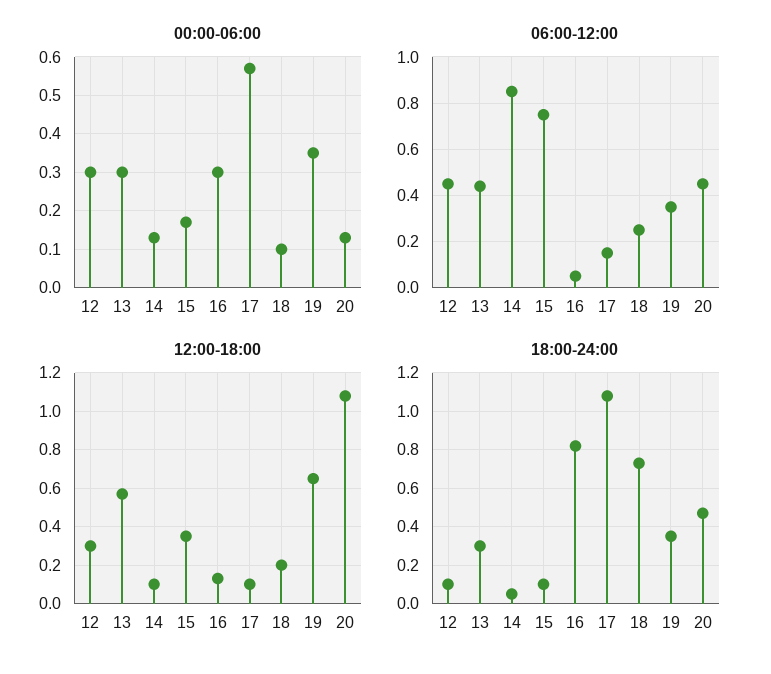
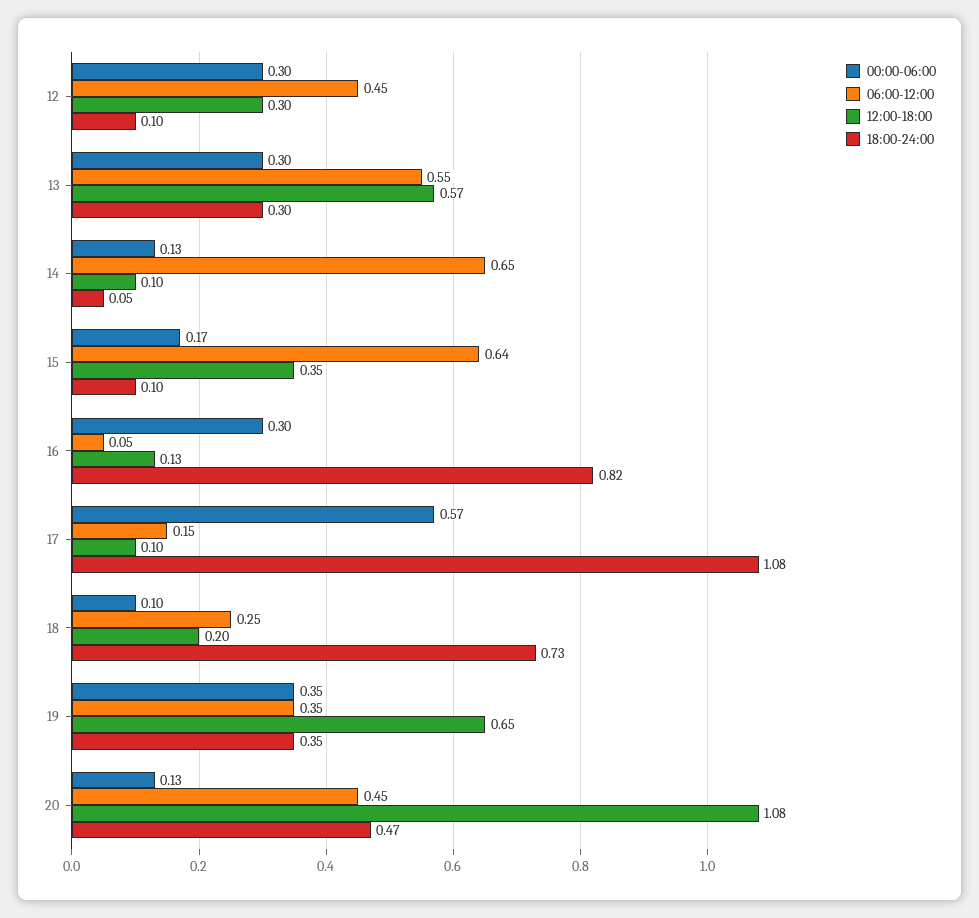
  {
    "00:00-06:00": {
      "12": 0.3,
      "13": 0.3,
      "14": 0.13,
      "15": 0.17,
      "16": 0.3,
      "17": 0.57,
      "18": 0.1,
      "19": 0.35,
      "20": 0.13
    },
    "06:00-12:00": {
      "12": 0.45,
-     "13": 0.45,
+     "13": 0.55,
-     "14": 0.85,
+     "14": 0.65,
-     "15": 0.75,
+     "15": 0.64,
      "16": 0.05,
      "17": 0.15,
      "18": 0.25,
      "19": 0.35,
      "20": 0.45
    },
    "12:00-18:00": {
      "12": 0.3,
      "13": 0.57,
      "14": 0.1,
      "15": 0.35,
      "16": 0.13,
      "17": 0.1,
      "18": 0.2,
      "19": 0.65,
      "20": 1.08
    },
    "18:00-24:00": {
      "12": 0.1,
      "13": 0.3,
      "14": 0.05,
      "15": 0.1,
      "16": 0.82,
      "17": 1.08,
      "18": 0.73,
      "19": 0.35,
      "20": 0.47
    }
  }

